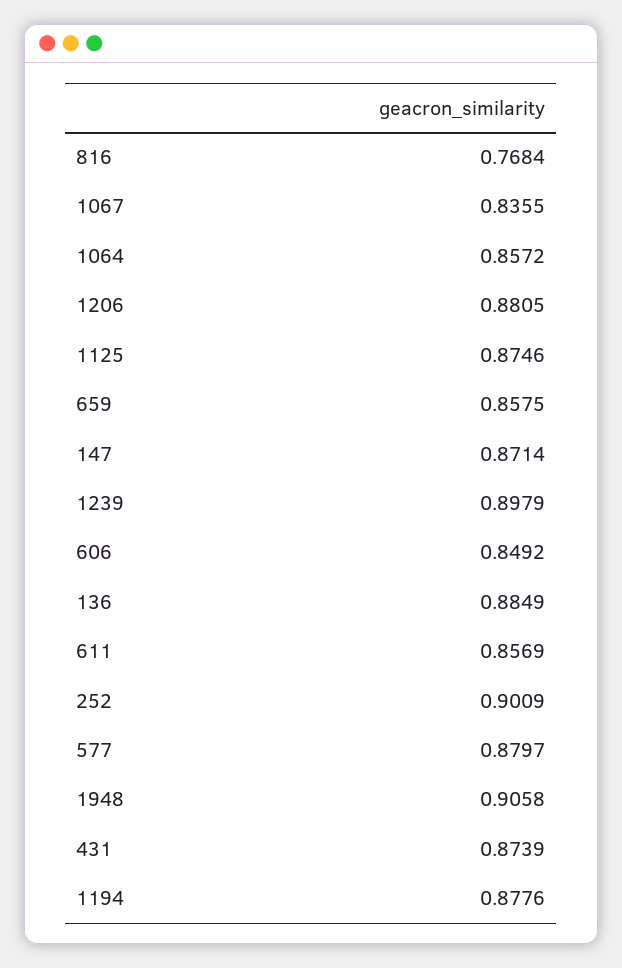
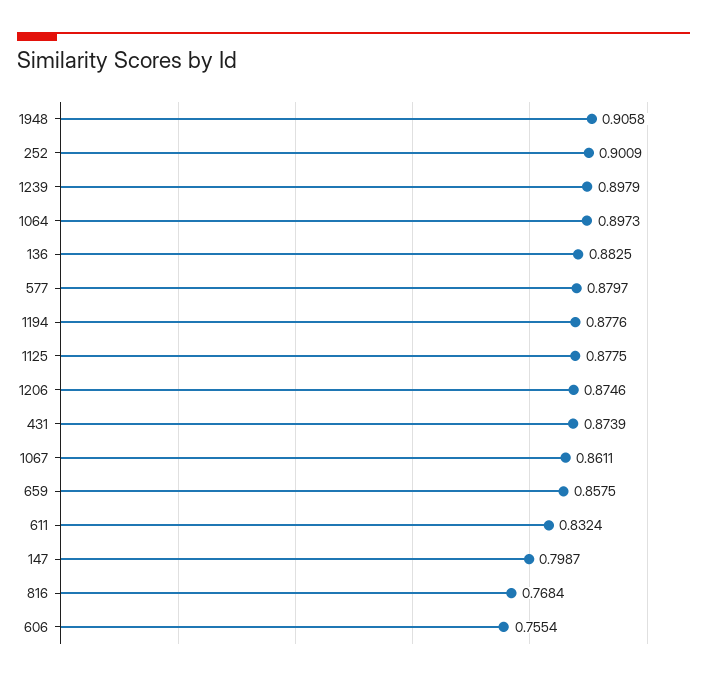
  {
    "816": 0.7684,
-   "1067": 0.8355,
+   "1067": 0.8611,
-   "1064": 0.8572,
+   "1064": 0.8973,
-   "1206": 0.8805,
+   "1206": 0.8746,
-   "1125": 0.8746,
+   "1125": 0.8775,
    "659": 0.8575,
-   "147": 0.8714,
+   "147": 0.7987,
    "1239": 0.8979,
-   "606": 0.8492,
+   "606": 0.7554,
-   "136": 0.8849,
+   "136": 0.8825,
-   "611": 0.8569,
+   "611": 0.8324,
    "252": 0.9009,
    "577": 0.8797,
    "1948": 0.9058,
    "431": 0.8739,
    "1194": 0.8776
  }

